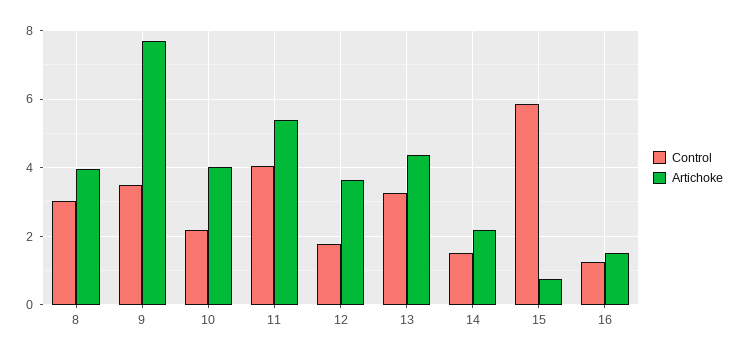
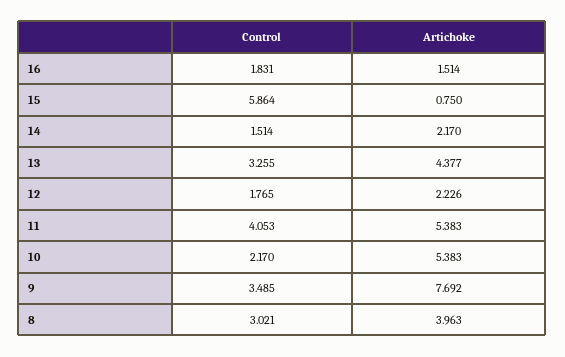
  {
    "Control": {
      "8": 3.021,
      "9": 3.485,
      "10": 2.17,
      "11": 4.053,
      "12": 1.765,
      "13": 3.255,
      "14": 1.514,
      "15": 5.864,
-     "16": 1.2
+     "16": 1.831
    },
    "Artichoke": {
      "8": 3.963,
      "9": 7.692,
-     "10": 4,
+     "10": 5.383,
      "11": 5.383,
-     "12": 3.6,
+     "12": 2.226,
      "13": 4.377,
      "14": 2.17,
      "15": 0.75,
      "16": 1.514
    }
  }

